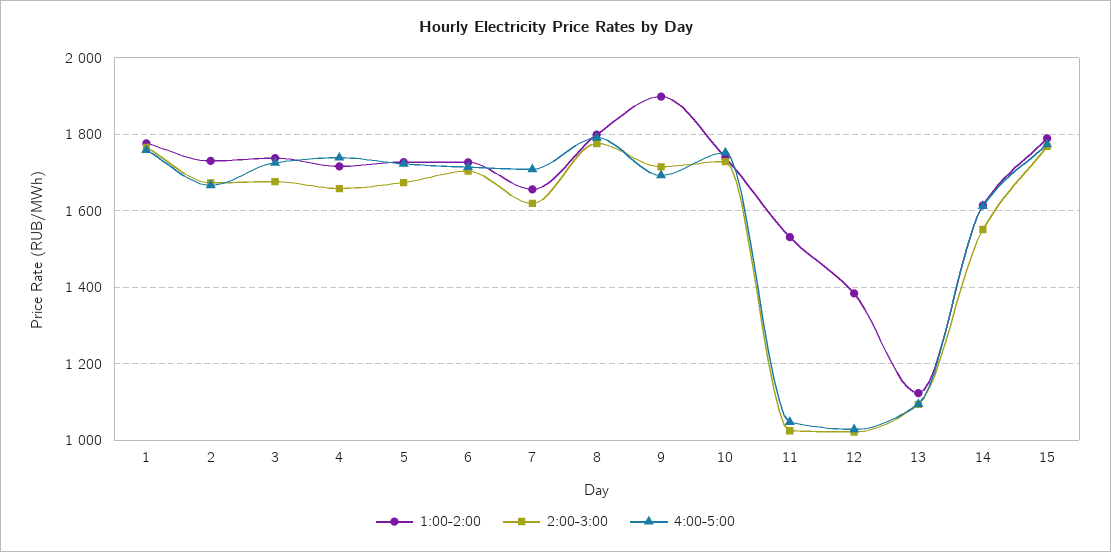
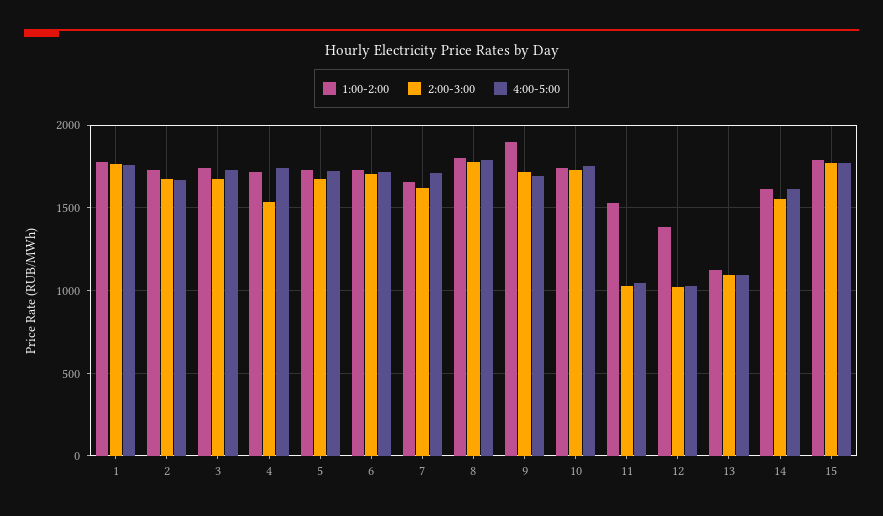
  {
    "1:00-2:00": {
      "1": 1780,
      "2": 1740,
      "3": 1740,
      "4": 1720,
      "5": 1720,
      "6": 1720,
      "7": 1660,
      "8": 1800,
      "9": 1900,
      "10": 1740,
      "11": 1540,
      "12": 1380,
      "13": 1120,
      "14": 1620,
      "15": 1780
    },
    "2:00-3:00": {
      "1": 1760,
      "2": 1680,
      "3": 1680,
-     "4": 1660,
+     "4": 1550,
      "5": 1680,
      "6": 1700,
      "7": 1620,
      "8": 1780,
      "9": 1720,
      "10": 1720,
      "11": 1020,
      "12": 1020,
      "13": 1100,
      "14": 1560,
      "15": 1760
    },
    "4:00-5:00": {
      "1": 1760,
      "2": 1660,
      "3": 1720,
      "4": 1740,
      "5": 1720,
      "6": 1720,
      "7": 1700,
      "8": 1800,
      "9": 1700,
      "10": 1760,
      "11": 1040,
      "12": 1020,
      "13": 1100,
      "14": 1620,
      "15": 1780
    }
  }

